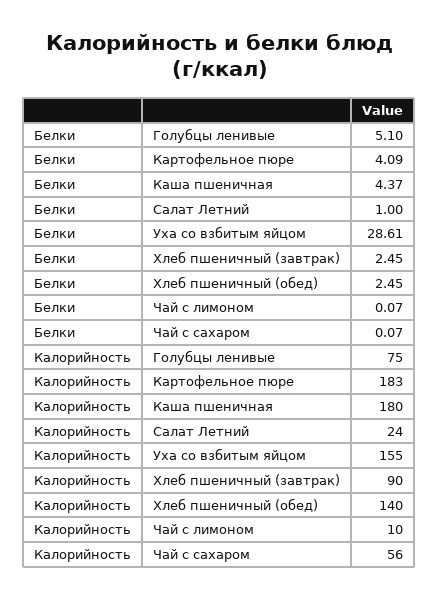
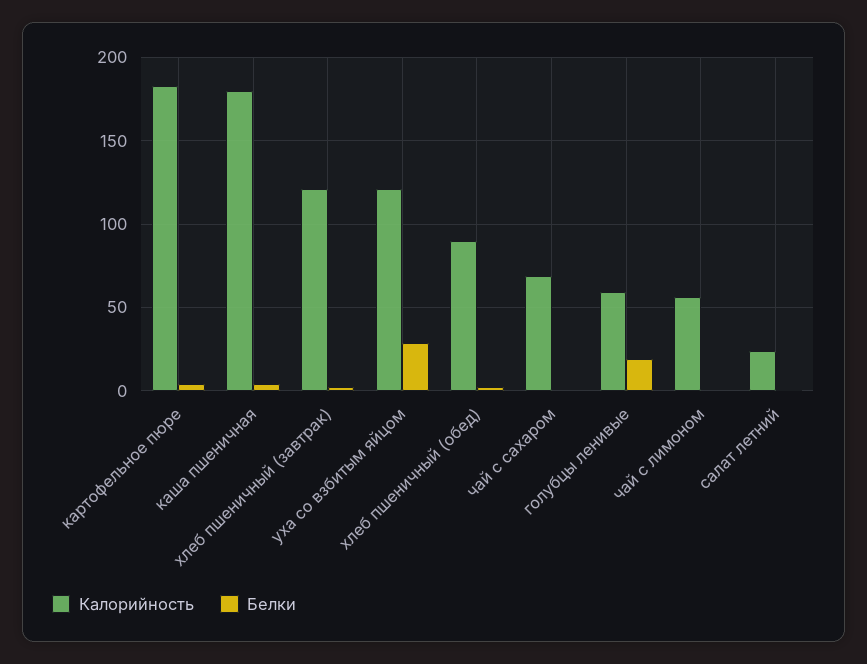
  {
    "Белки": {
-     "Голубцы ленивые": 5.1,
+     "Голубцы ленивые": 20,
      "Картофельное пюре": 4.09,
      "Каша пшеничная": 4.37,
      "Салат Летний": 1,
      "Уха со взбитым яйцом": 28.61,
      "Хлеб пшеничный (завтрак)": 2.45,
      "Хлеб пшеничный (обед)": 2.45,
      "Чай с лимоном": 0.07,
      "Чай с сахаром": 0.07
    },
    "Калорийность": {
-     "Голубцы ленивые": 75,
+     "Голубцы ленивые": 60,
      "Картофельное пюре": 183,
      "Каша пшеничная": 180,
      "Салат Летний": 24,
-     "Уха со взбитым яйцом": 155,
+     "Уха со взбитым яйцом": 120,
-     "Хлеб пшеничный (завтрак)": 90,
+     "Хлеб пшеничный (завтрак)": 120,
-     "Хлеб пшеничный (обед)": 140,
+     "Хлеб пшеничный (обед)": 90,
-     "Чай с лимоном": 10,
+     "Чай с лимоном": 55,
-     "Чай с сахаром": 56
+     "Чай с сахаром": 70
    }
  }

